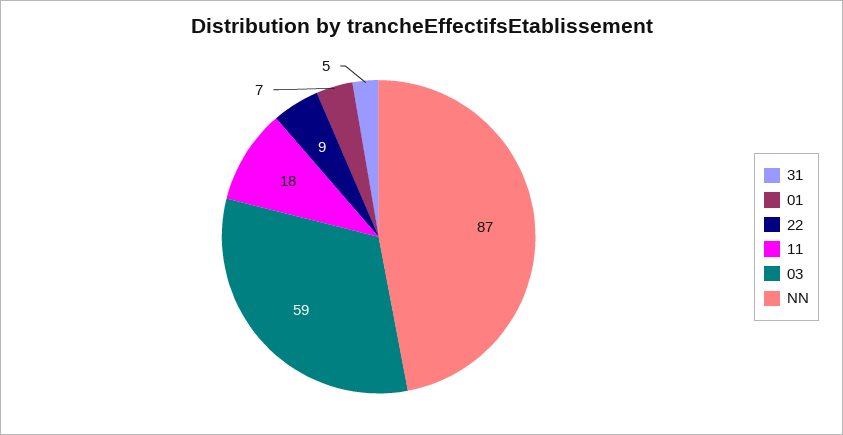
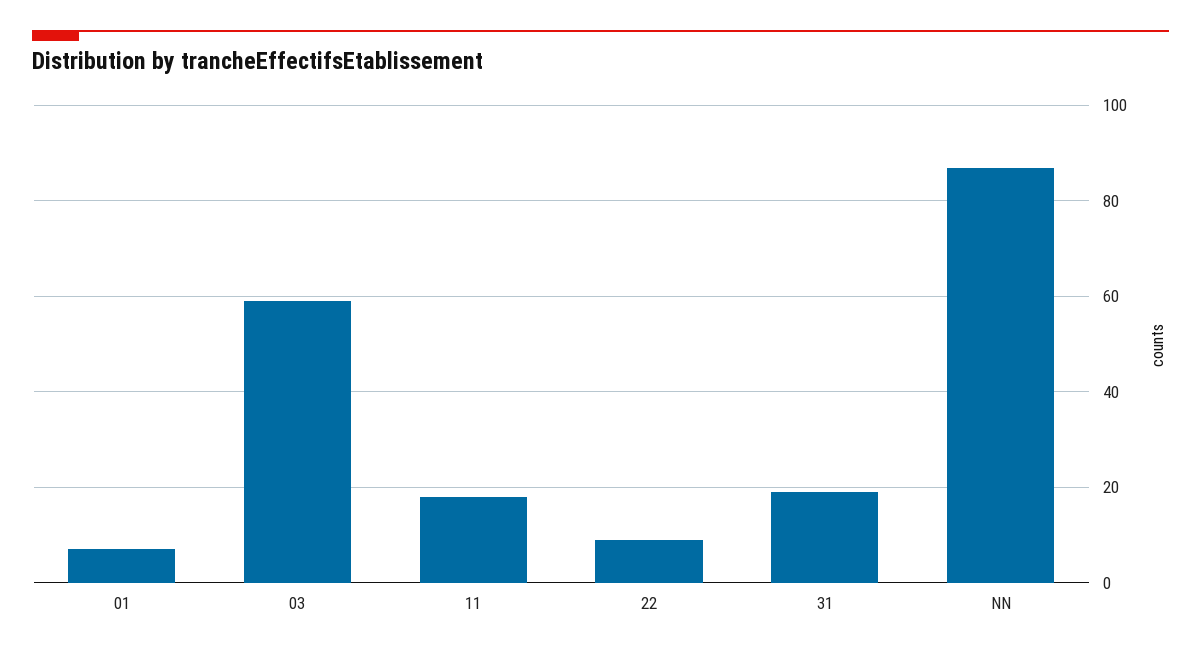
  {
-   "31": 5,
+   "31": 20,
    "01": 7,
    "22": 9,
    "11": 18,
    "03": 59,
    "NN": 87
  }

